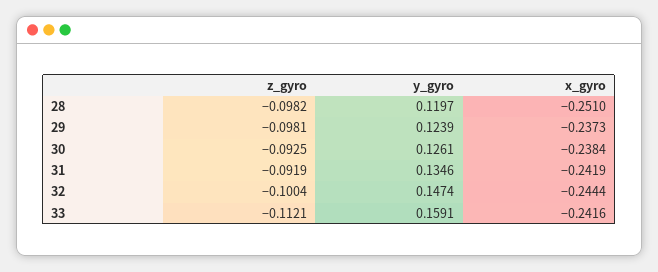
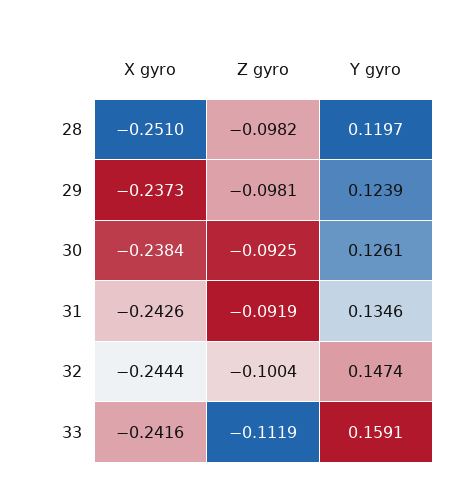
  {
    "z_gyro": {
      "28": -0.0982,
      "29": -0.0981,
      "30": -0.0925,
      "31": -0.0919,
      "32": -0.1004,
-     "33": -0.1121
+     "33": -0.1119
    },
    "y_gyro": {
      "28": 0.1197,
      "29": 0.1239,
      "30": 0.1261,
      "31": 0.1346,
      "32": 0.1474,
      "33": 0.1591
    },
    "x_gyro": {
      "28": -0.251,
      "29": -0.2373,
      "30": -0.2384,
-     "31": -0.2419,
+     "31": -0.2426,
      "32": -0.2444,
      "33": -0.2416
    }
  }

